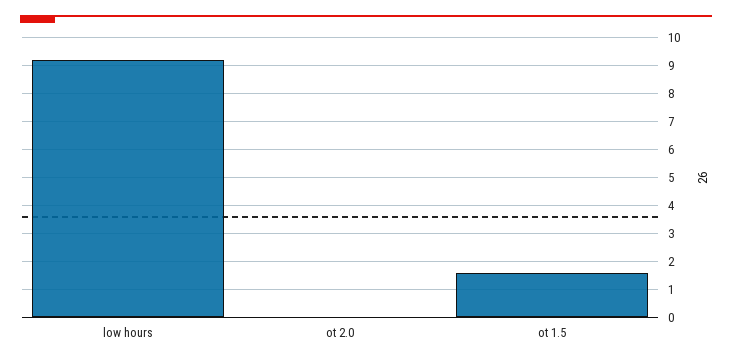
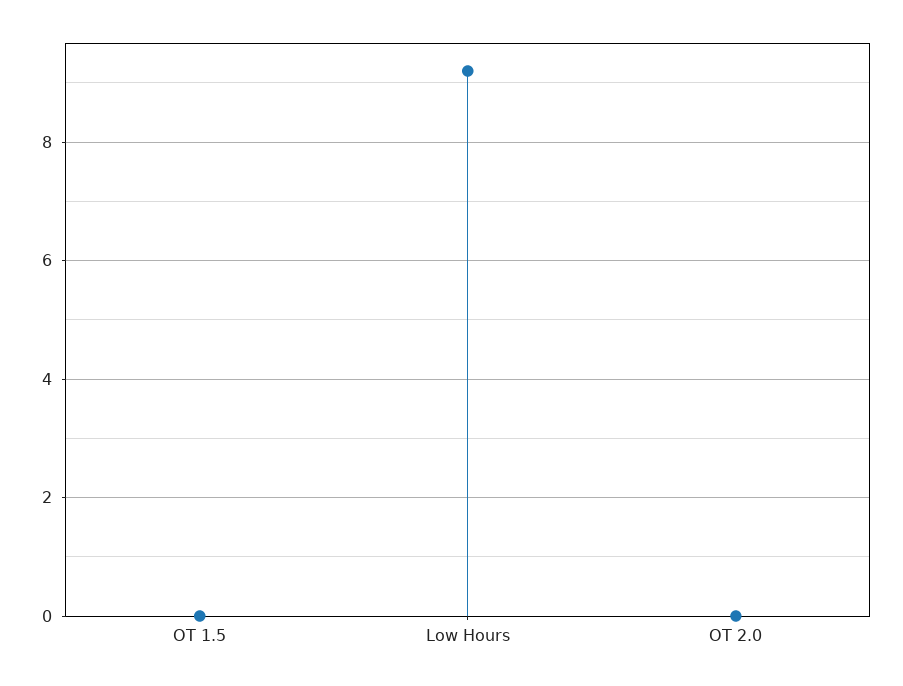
  {
    "low hours": 9,
    "ot 2.0": 0,
-   "ot 1.5": 1.5
+   "ot 1.5": 0
  }

